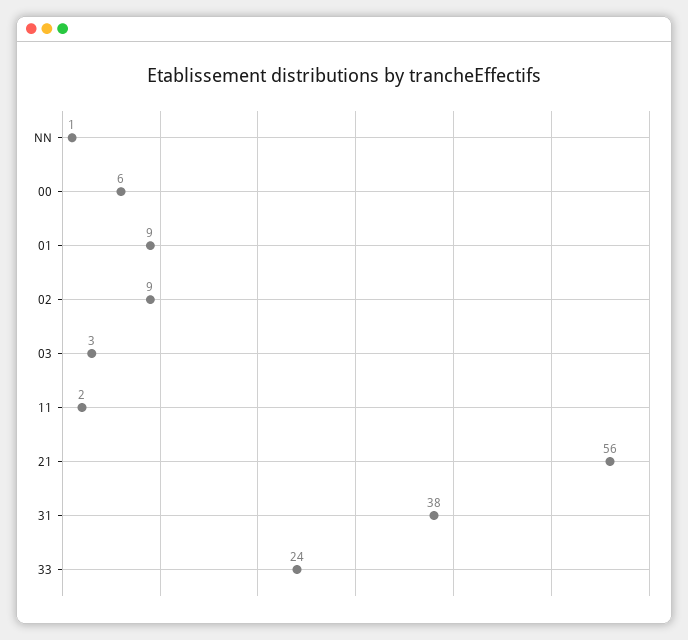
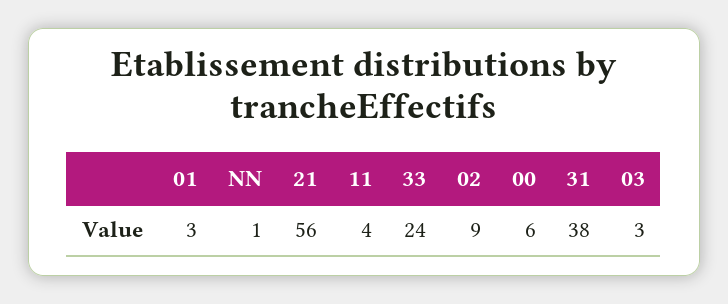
  {
    "NN": 1,
    "00": 6,
-   "01": 9,
+   "01": 3,
    "02": 9,
    "03": 3,
-   "11": 2,
+   "11": 4,
    "21": 56,
    "31": 38,
    "33": 24
  }

